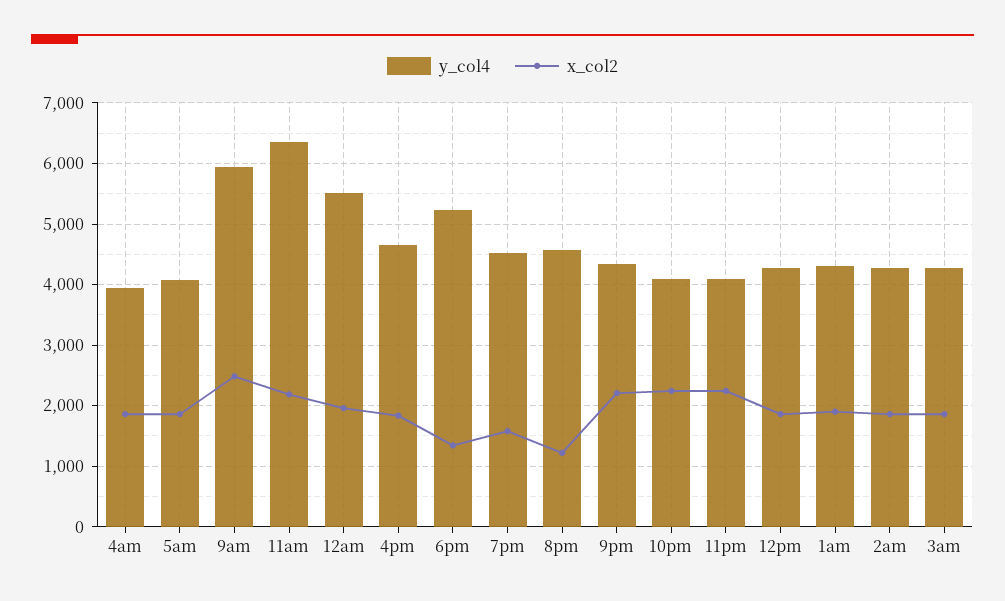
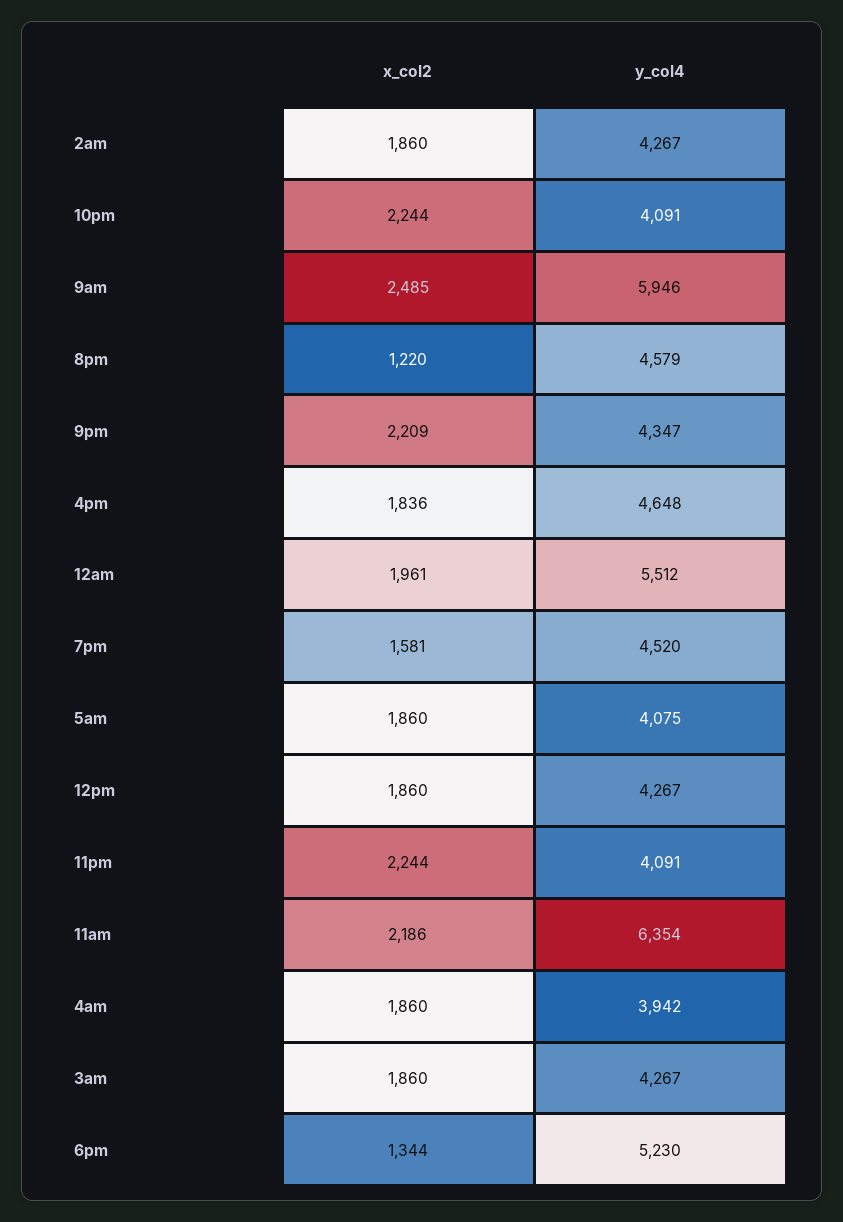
  {
    "y_col4": {
      "4am": 3942,
      "5am": 4075,
      "9am": 5946,
      "11am": 6354,
      "12am": 5512,
      "4pm": 4648,
      "6pm": 5230,
      "7pm": 4520,
      "8pm": 4579,
      "9pm": 4347,
      "10pm": 4091,
      "11pm": 4091,
      "12pm": 4267,
-     "1am": 4300,
      "2am": 4267,
      "3am": 4267
    },
    "x_col2": {
      "4am": 1860,
      "5am": 1860,
      "9am": 2485,
      "11am": 2186,
      "12am": 1961,
      "4pm": 1836,
      "6pm": 1344,
      "7pm": 1581,
      "8pm": 1220,
      "9pm": 2209,
      "10pm": 2244,
      "11pm": 2244,
      "12pm": 1860,
-     "1am": 1900,
      "2am": 1860,
      "3am": 1860
    }
  }

